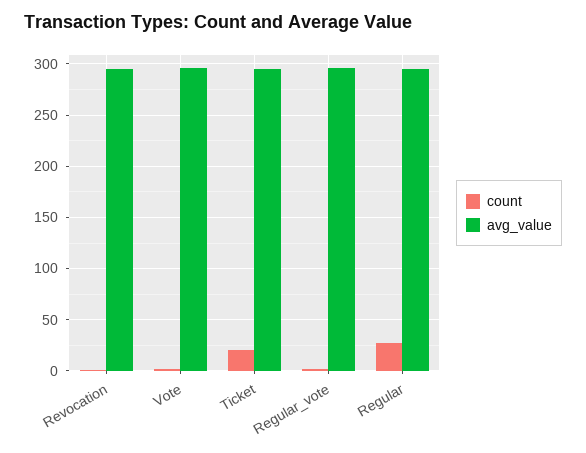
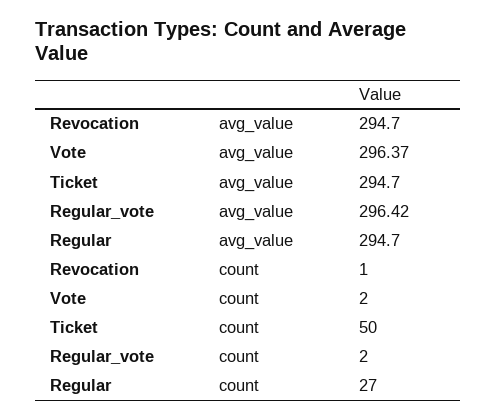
  {
    "count": {
      "Revocation": 1,
      "Vote": 2,
-     "Ticket": 20,
+     "Ticket": 50,
      "Regular_vote": 2,
      "Regular": 27
    },
    "avg_value": {
      "Revocation": 294.7,
      "Vote": 296.37,
      "Ticket": 294.7,
      "Regular_vote": 296.42,
      "Regular": 294.7
    }
  }

